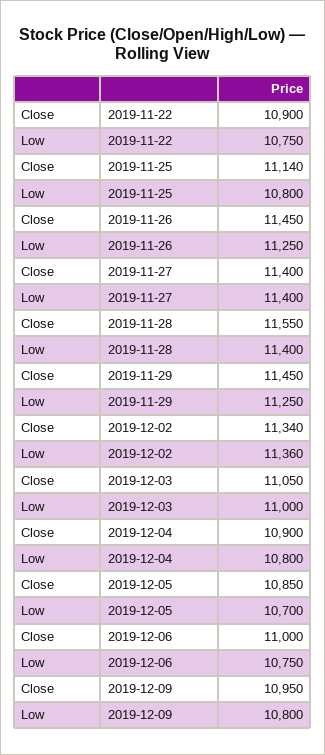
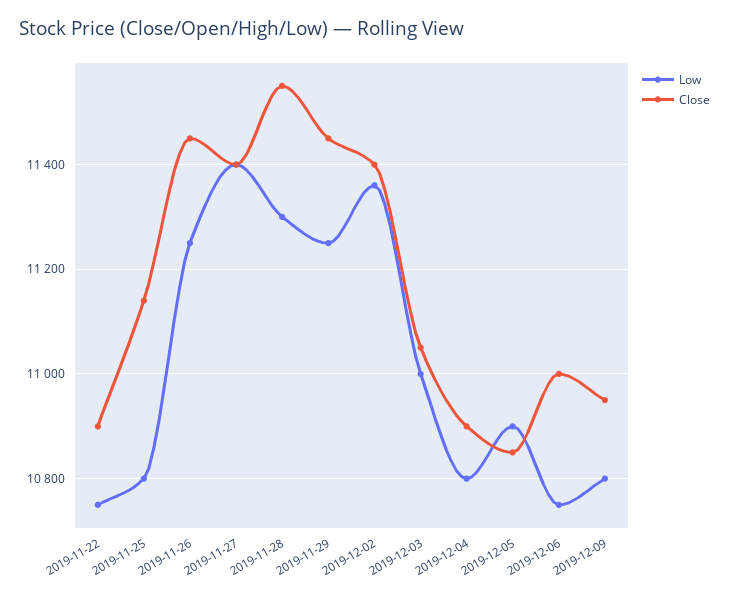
  {
    "Close": {
      "2019-11-22": 10900,
      "2019-11-25": 11140,
      "2019-11-26": 11450,
      "2019-11-27": 11400,
      "2019-11-28": 11550,
      "2019-11-29": 11450,
-     "2019-12-02": 11340,
+     "2019-12-02": 11400,
      "2019-12-03": 11050,
      "2019-12-04": 10900,
      "2019-12-05": 10850,
      "2019-12-06": 11000,
      "2019-12-09": 10950
    },
    "Low": {
      "2019-11-22": 10750,
      "2019-11-25": 10800,
      "2019-11-26": 11250,
      "2019-11-27": 11400,
-     "2019-11-28": 11400,
+     "2019-11-28": 11300,
      "2019-11-29": 11250,
      "2019-12-02": 11360,
      "2019-12-03": 11000,
      "2019-12-04": 10800,
-     "2019-12-05": 10700,
+     "2019-12-05": 10900,
      "2019-12-06": 10750,
      "2019-12-09": 10800
    }
  }

